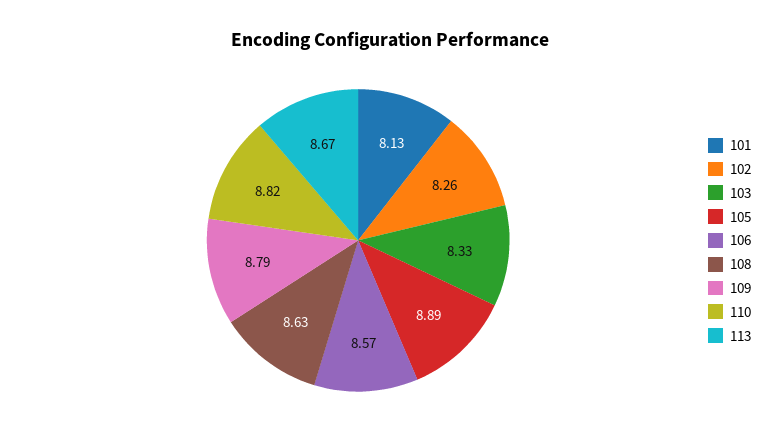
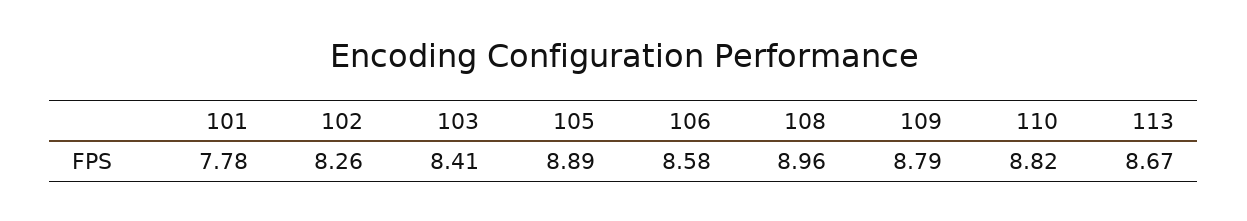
  {
-   "101": 8.13,
+   "101": 7.78,
    "102": 8.26,
-   "103": 8.33,
+   "103": 8.41,
    "105": 8.89,
-   "106": 8.57,
+   "106": 8.58,
-   "108": 8.63,
+   "108": 8.96,
    "109": 8.79,
    "110": 8.82,
    "113": 8.67
  }

